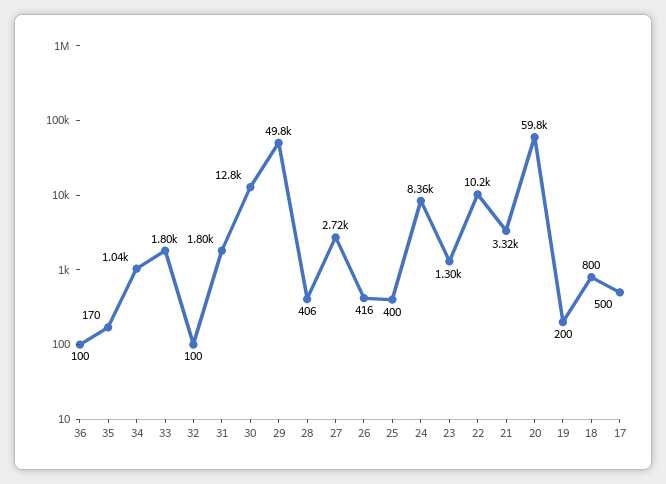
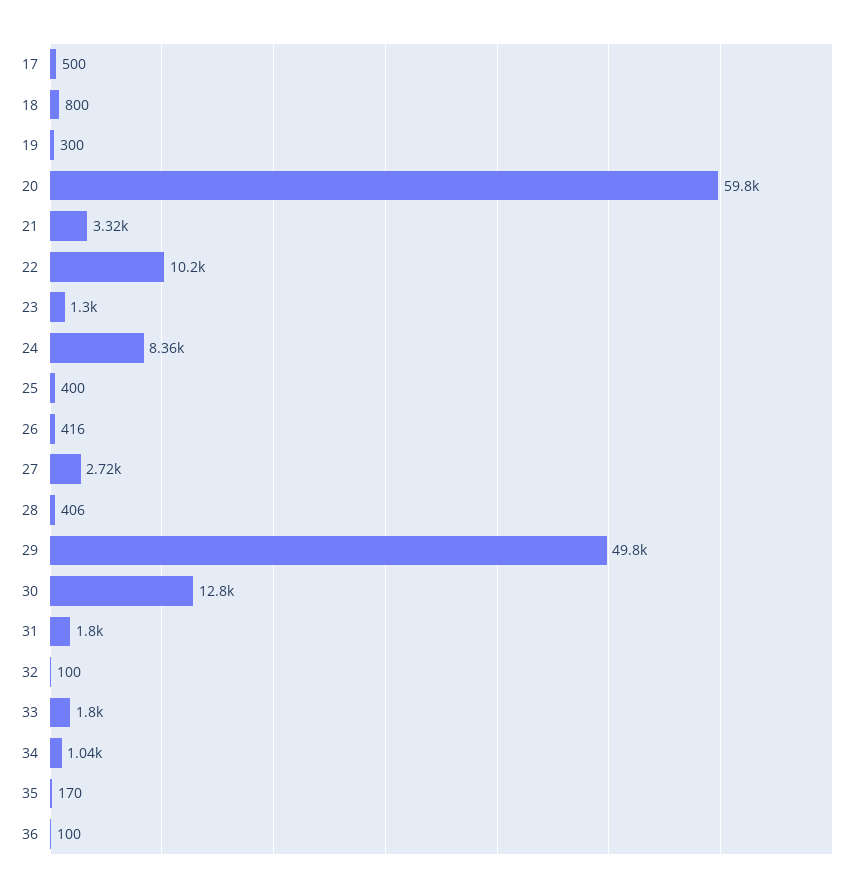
  {
    "36": 100,
    "35": 170,
    "34": 1040,
    "33": 1800,
    "32": 100,
    "31": 1800,
    "30": 12800,
    "29": 49800,
    "28": 406,
    "27": 2720,
    "26": 416,
    "25": 400,
    "24": 8360,
    "23": 1300,
    "22": 10200,
    "21": 3320,
    "20": 59800,
-   "19": 200,
+   "19": 300,
    "18": 800,
    "17": 500
  }

